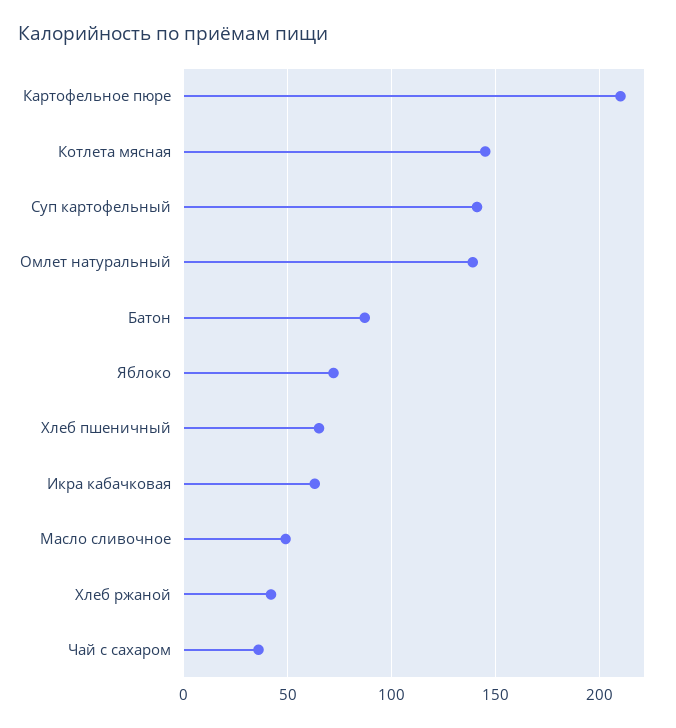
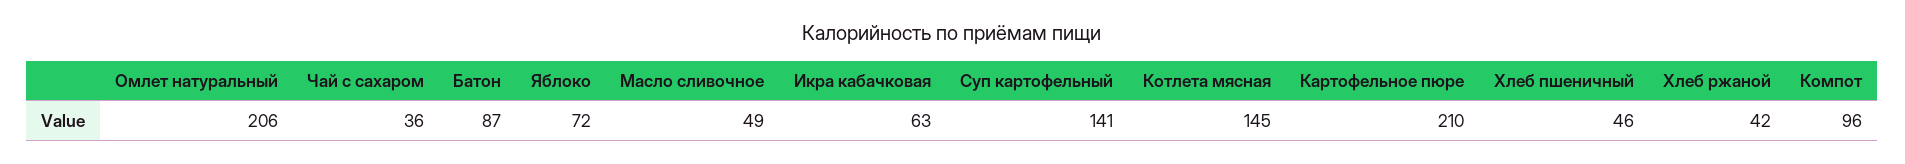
  {
    "Картофельное пюре": 210,
    "Котлета мясная": 145,
    "Суп картофельный": 141,
-   "Омлет натуральный": 140,
+   "Омлет натуральный": 206,
    "Батон": 87,
    "Яблоко": 72,
-   "Хлеб пшеничный": 65,
+   "Хлеб пшеничный": 46,
    "Икра кабачковая": 63,
    "Масло сливочное": 49,
    "Хлеб ржаной": 42,
-   "Чай с сахаром": 36
+   "Чай с сахаром": 36,
+   "Компот": 96
  }

